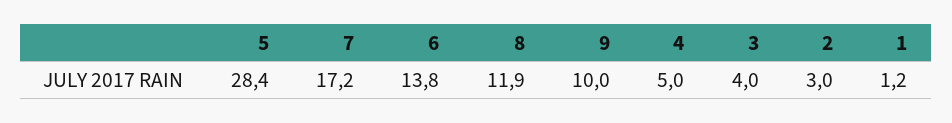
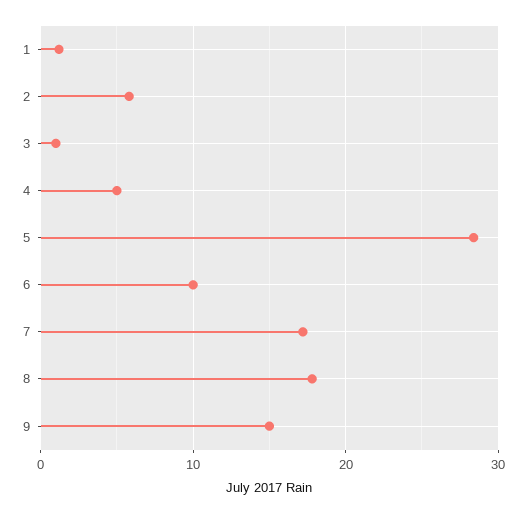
  {
    "5": 28.4,
    "7": 17.2,
-   "6": 13.8,
+   "6": 10,
-   "8": 11.9,
+   "8": 18,
-   "9": 10,
+   "9": 15,
    "4": 5,
-   "3": 4,
+   "3": 1,
-   "2": 3,
+   "2": 6,
    "1": 1.2
  }

